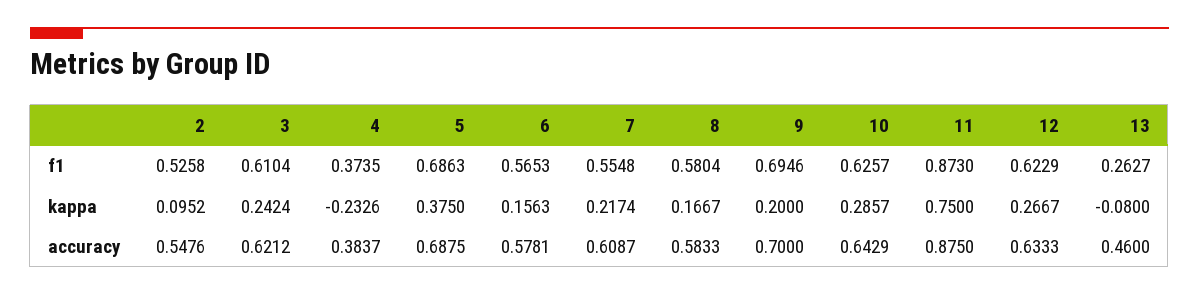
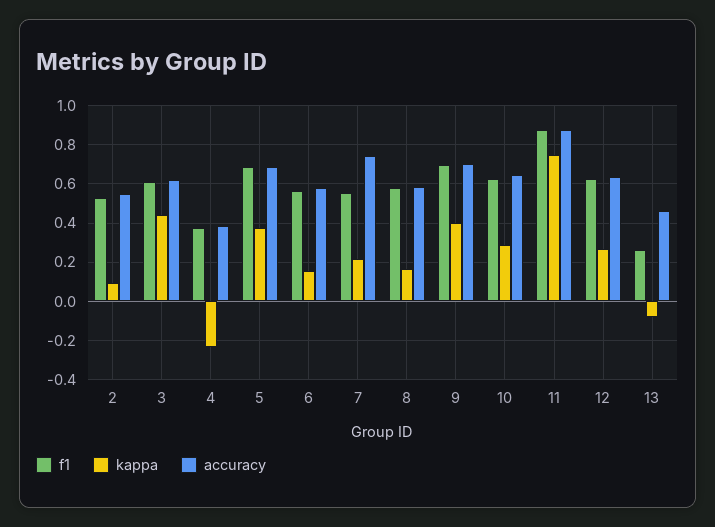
  {
    "f1": {
      "2": 0.5258,
      "3": 0.6104,
      "4": 0.3735,
      "5": 0.6863,
      "6": 0.5653,
      "7": 0.5548,
      "8": 0.5804,
      "9": 0.6946,
      "10": 0.6257,
      "11": 0.873,
      "12": 0.6229,
      "13": 0.2627
    },
    "kappa": {
      "2": 0.0952,
-     "3": 0.2424,
+     "3": 0.45,
      "4": -0.2326,
      "5": 0.375,
      "6": 0.1563,
      "7": 0.2174,
      "8": 0.1667,
-     "9": 0.2,
+     "9": 0.4,
      "10": 0.2857,
      "11": 0.75,
      "12": 0.2667,
      "13": -0.08
    },
    "accuracy": {
      "2": 0.5476,
      "3": 0.6212,
      "4": 0.3837,
      "5": 0.6875,
      "6": 0.5781,
-     "7": 0.6087,
+     "7": 0.75,
      "8": 0.5833,
      "9": 0.7,
      "10": 0.6429,
      "11": 0.875,
      "12": 0.6333,
      "13": 0.46
    }
  }

